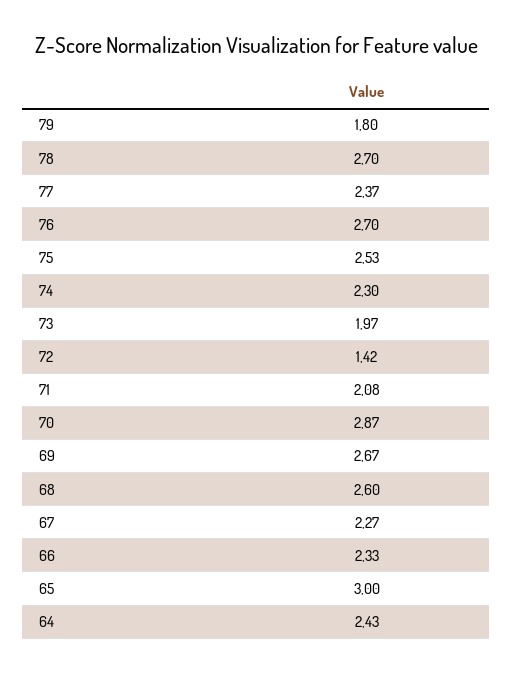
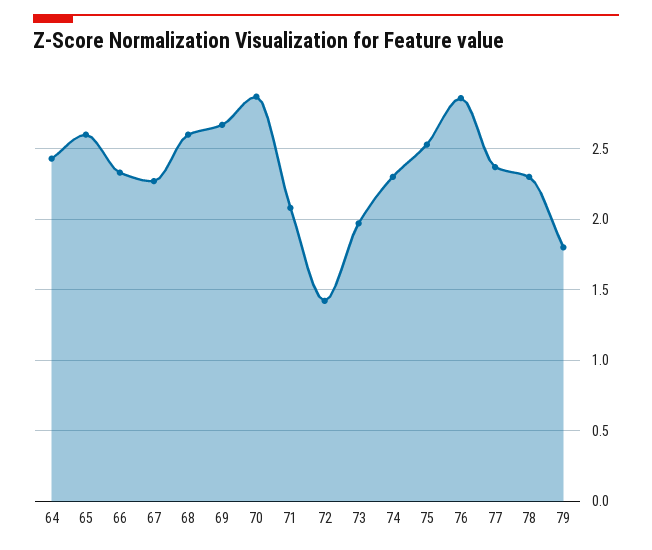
  {
    "79": 1.8,
-   "78": 2.7,
+   "78": 2.3,
    "77": 2.37,
-   "76": 2.7,
+   "76": 2.85,
    "75": 2.53,
    "74": 2.3,
    "73": 1.97,
    "72": 1.42,
    "71": 2.08,
    "70": 2.87,
    "69": 2.67,
    "68": 2.6,
    "67": 2.27,
    "66": 2.33,
-   "65": 3,
+   "65": 2.6,
    "64": 2.43
  }

